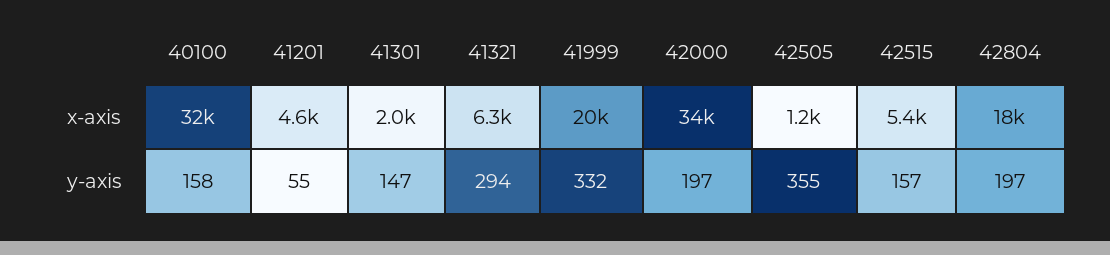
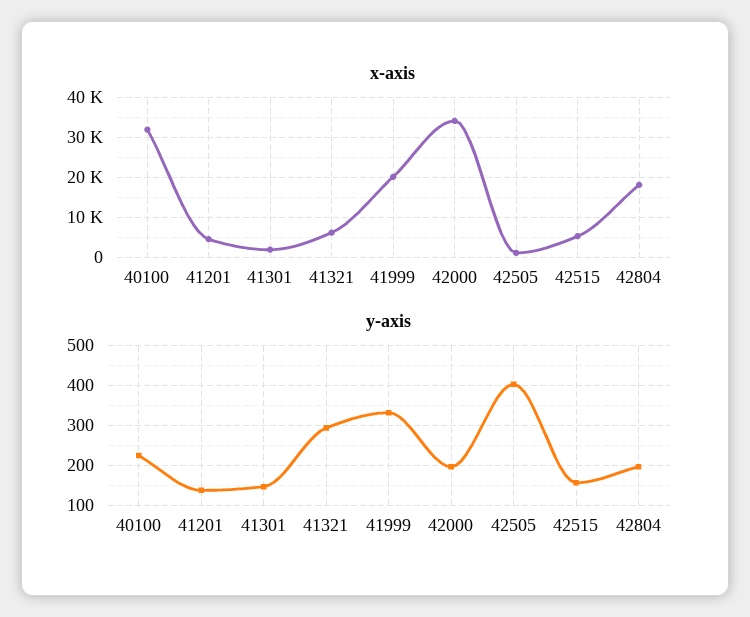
  {
    "x-axis": {
      "40100": 32000,
      "41201": 4600,
      "41301": 2000,
      "41321": 6300,
      "41999": 20000,
      "42000": 34000,
      "42505": 1200,
      "42515": 5400,
      "42804": 18000
    },
    "y-axis": {
-     "40100": 158,
+     "40100": 220,
-     "41201": 55,
+     "41201": 140,
      "41301": 147,
      "41321": 294,
      "41999": 332,
      "42000": 197,
-     "42505": 355,
+     "42505": 400,
      "42515": 157,
      "42804": 197
    }
  }

